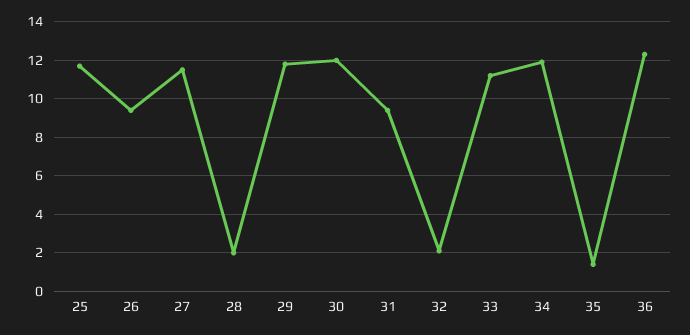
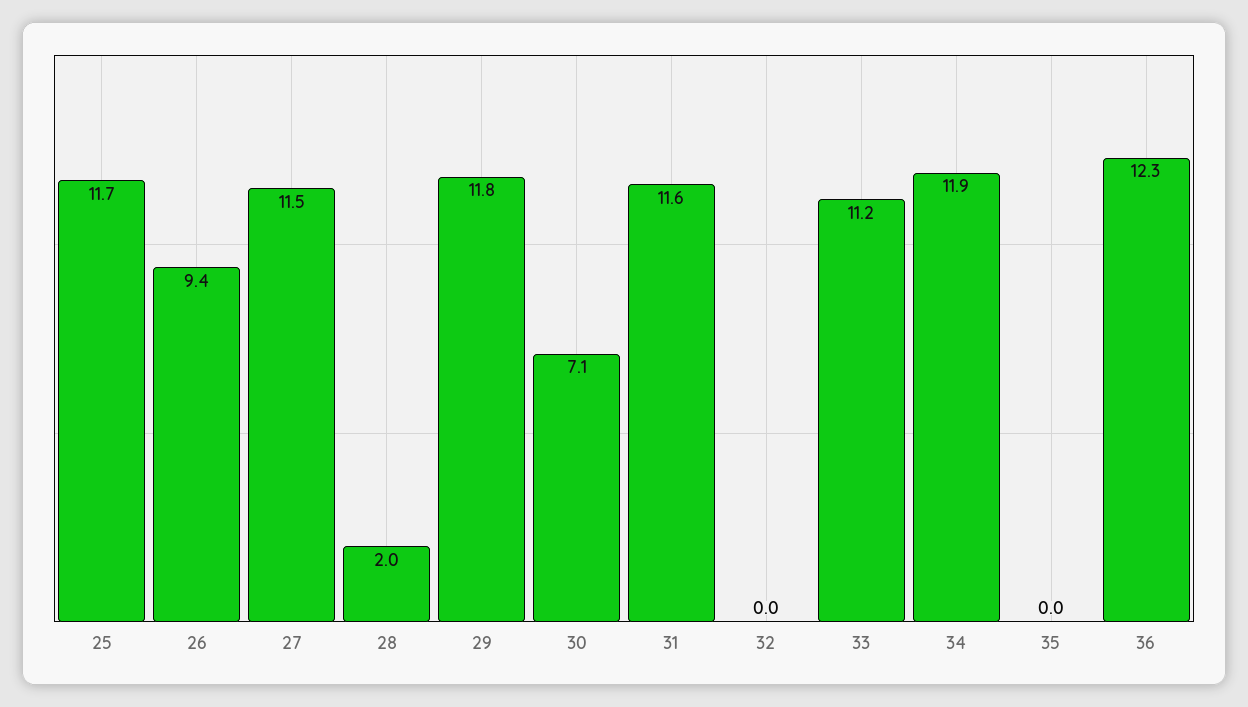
  {
    "25": 11.7,
    "26": 9.4,
    "27": 11.5,
    "28": 2,
    "29": 11.8,
-   "30": 12,
+   "30": 7.1,
-   "31": 9.5,
+   "31": 11.6,
-   "32": 2,
+   "32": 0,
    "33": 11.2,
    "34": 11.9,
-   "35": 1.5,
+   "35": 0,
    "36": 12.3
  }

